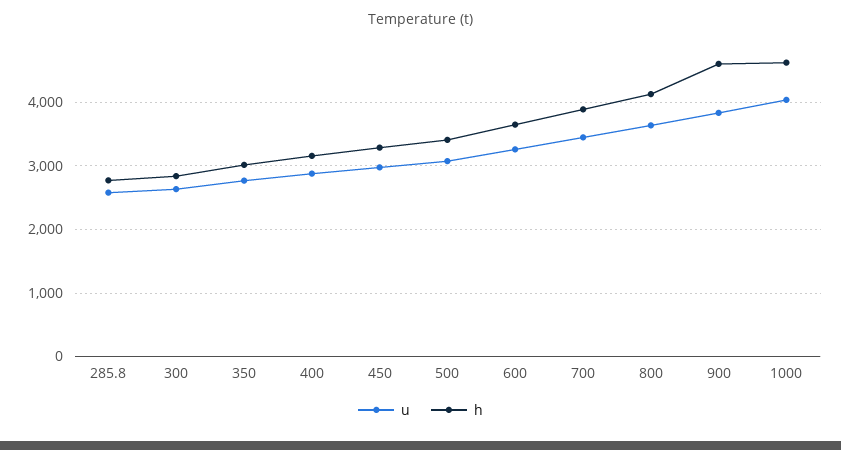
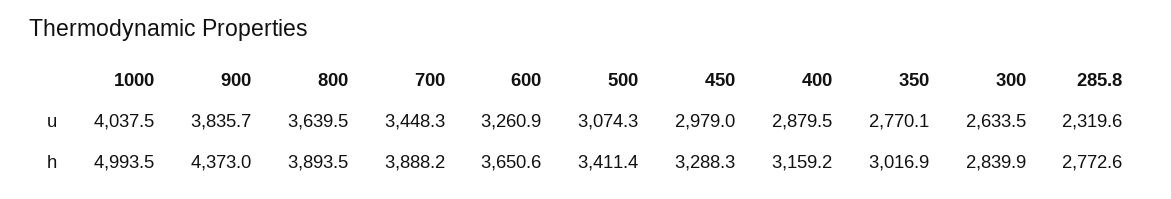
  {
    "u": {
-     "285.8": 2600,
+     "285.8": 2319.6,
      "300": 2633.5,
      "350": 2770.1,
      "400": 2879.5,
      "450": 2979,
      "500": 3074.3,
      "600": 3260.9,
      "700": 3448.3,
      "800": 3639.5,
      "900": 3835.7,
      "1000": 4037.5
    },
    "h": {
      "285.8": 2772.6,
      "300": 2839.9,
      "350": 3016.9,
      "400": 3159.2,
      "450": 3288.3,
      "500": 3411.4,
      "600": 3650.6,
      "700": 3888.2,
-     "800": 4100,
+     "800": 3893.5,
-     "900": 4600,
+     "900": 4373,
-     "1000": 4600
+     "1000": 4993.5
    }
  }

